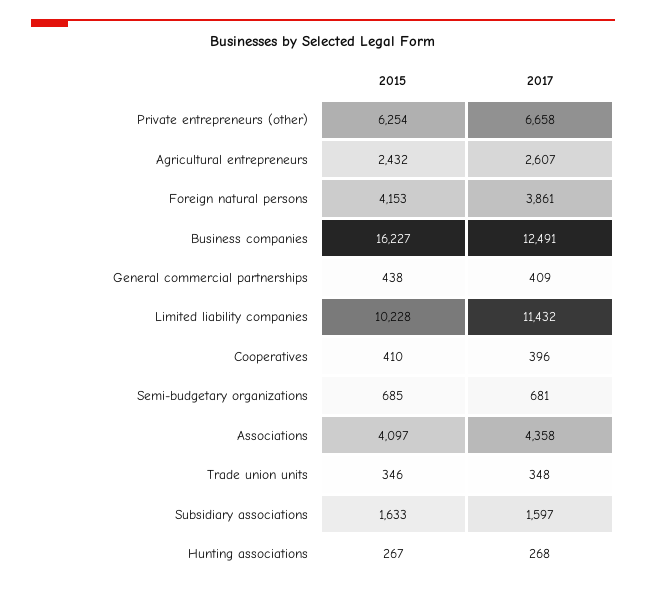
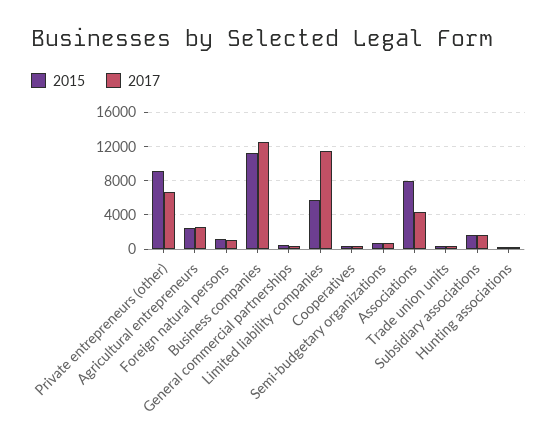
  {
    "2015": {
-     "Private entrepreneurs (other)": 6254,
+     "Private entrepreneurs (other)": 9000,
      "Agricultural entrepreneurs": 2432,
-     "Foreign natural persons": 4153,
+     "Foreign natural persons": 1000,
-     "Business companies": 16227,
+     "Business companies": 11000,
      "General commercial partnerships": 438,
-     "Limited liability companies": 10228,
+     "Limited liability companies": 6000,
      "Cooperatives": 410,
      "Semi-budgetary organizations": 685,
-     "Associations": 4097,
+     "Associations": 8000,
      "Trade union units": 346,
      "Subsidiary associations": 1633,
      "Hunting associations": 267
    },
    "2017": {
      "Private entrepreneurs (other)": 6658,
      "Agricultural entrepreneurs": 2607,
-     "Foreign natural persons": 3861,
+     "Foreign natural persons": 1000,
      "Business companies": 12491,
      "General commercial partnerships": 409,
      "Limited liability companies": 11432,
      "Cooperatives": 396,
      "Semi-budgetary organizations": 681,
      "Associations": 4358,
      "Trade union units": 348,
      "Subsidiary associations": 1597,
      "Hunting associations": 268
    }
  }

